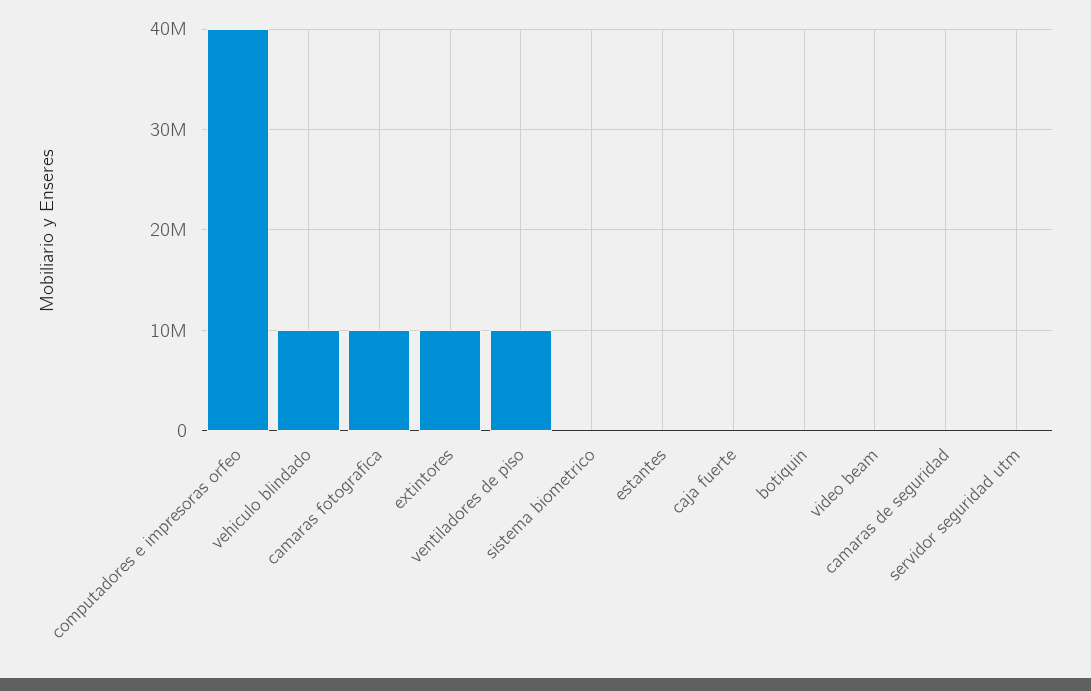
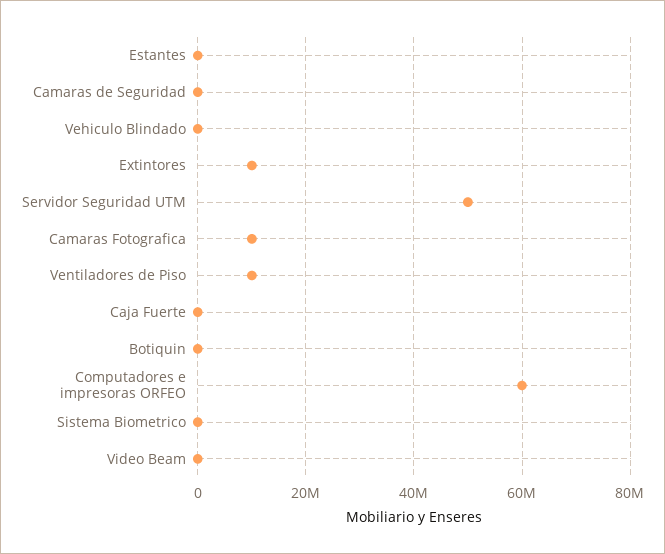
  {
-   "computadores e impresoras orfeo": 40000000,
+   "computadores e impresoras orfeo": 60000000,
-   "vehiculo blindado": 10000000,
+   "vehiculo blindado": 0,
    "camaras fotografica": 10000000,
    "extintores": 10000000,
    "ventiladores de piso": 10000000,
    "sistema biometrico": 0,
    "estantes": 0,
    "caja fuerte": 0,
    "botiquin": 0,
    "video beam": 0,
    "camaras de seguridad": 0,
-   "servidor seguridad utm": 0
+   "servidor seguridad utm": 50000000
  }

